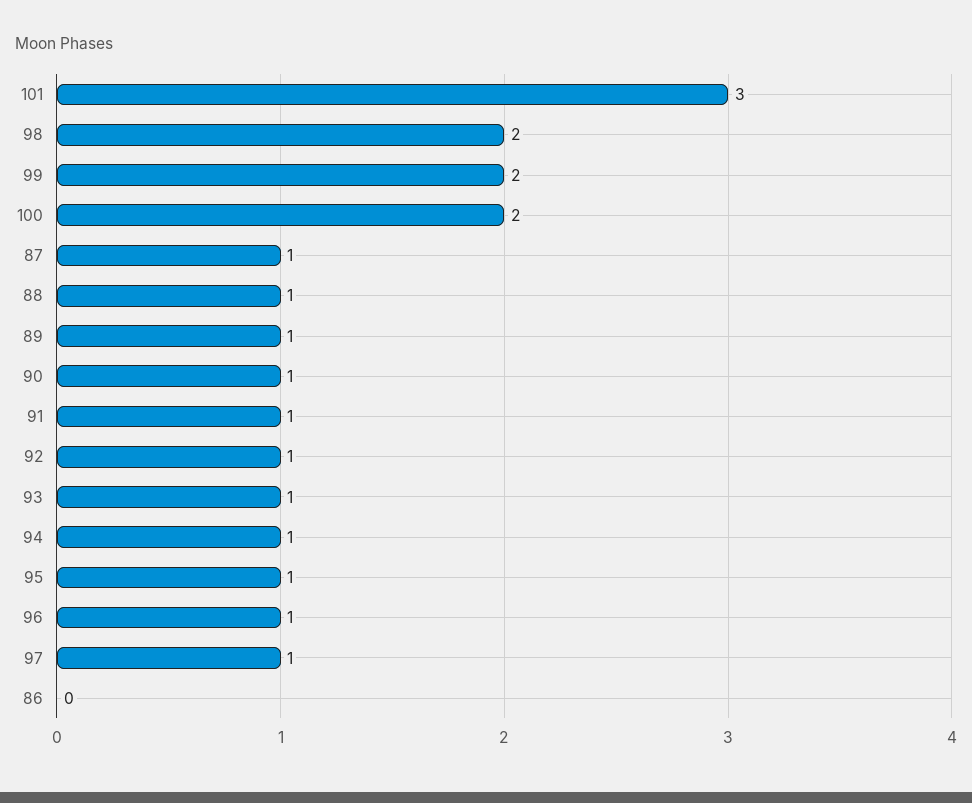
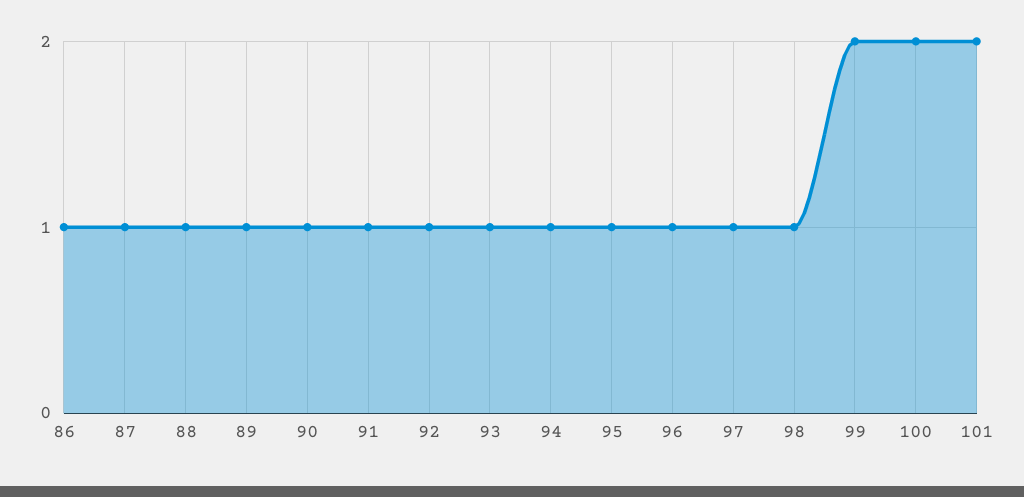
  {
-   "101": 3,
+   "101": 2,
-   "98": 2,
+   "98": 1,
    "99": 2,
    "100": 2,
    "87": 1,
    "88": 1,
    "89": 1,
    "90": 1,
    "91": 1,
    "92": 1,
    "93": 1,
    "94": 1,
    "95": 1,
    "96": 1,
    "97": 1,
-   "86": 0
+   "86": 1
  }

